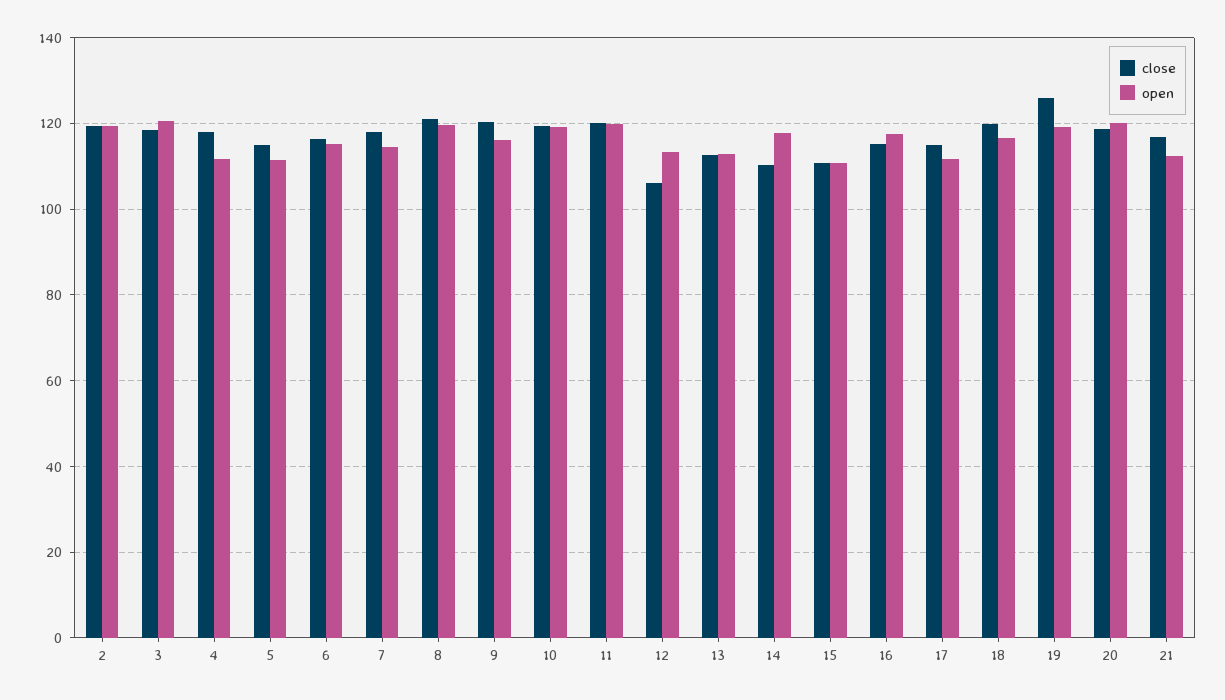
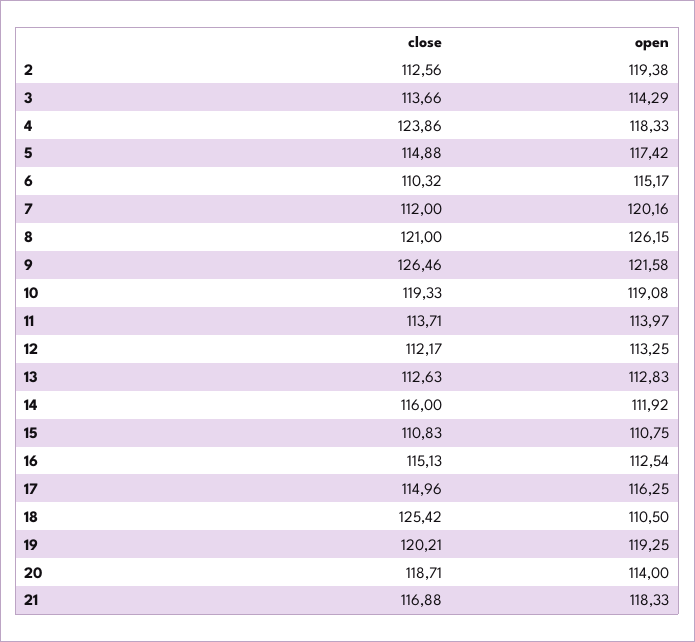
  {
    "close": {
-     "2": 120,
+     "2": 112.56,
-     "3": 118,
+     "3": 113.66,
-     "4": 118,
+     "4": 123.86,
      "5": 114.88,
-     "6": 116,
+     "6": 110.32,
-     "7": 118,
+     "7": 112,
      "8": 121,
-     "9": 120,
+     "9": 126.46,
      "10": 119.33,
-     "11": 120,
+     "11": 113.71,
-     "12": 106,
+     "12": 112.17,
      "13": 112.63,
-     "14": 110,
+     "14": 116,
      "15": 110.83,
      "16": 115.13,
      "17": 114.96,
-     "18": 120,
+     "18": 125.42,
-     "19": 126,
+     "19": 120.21,
      "20": 118.71,
      "21": 116.88
    },
    "open": {
      "2": 119.38,
-     "3": 120,
+     "3": 114.29,
-     "4": 112,
+     "4": 118.33,
-     "5": 112,
+     "5": 117.42,
      "6": 115.17,
-     "7": 114,
+     "7": 120.16,
-     "8": 120,
+     "8": 126.15,
-     "9": 116,
+     "9": 121.58,
      "10": 119.08,
-     "11": 120,
+     "11": 113.97,
      "12": 113.25,
      "13": 112.83,
-     "14": 118,
+     "14": 111.92,
      "15": 110.75,
-     "16": 118,
+     "16": 112.54,
-     "17": 112,
+     "17": 116.25,
-     "18": 116,
+     "18": 110.5,
      "19": 119.25,
-     "20": 120,
+     "20": 114,
-     "21": 112
+     "21": 118.33
    }
  }

